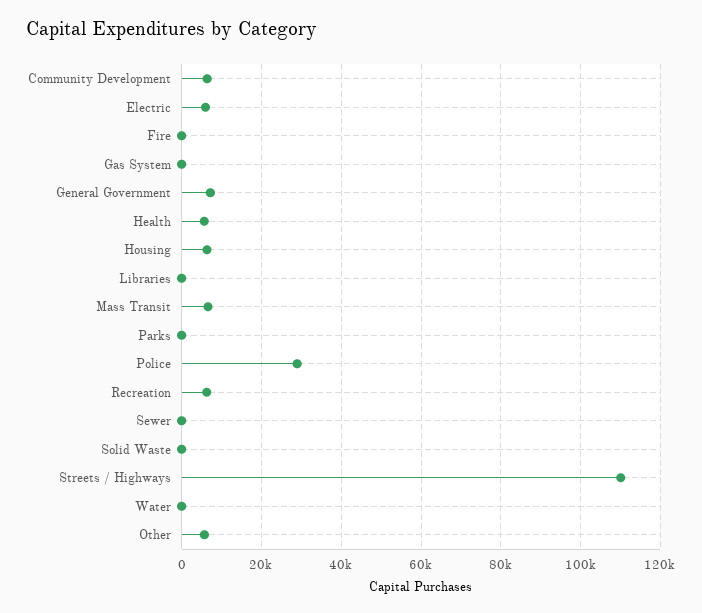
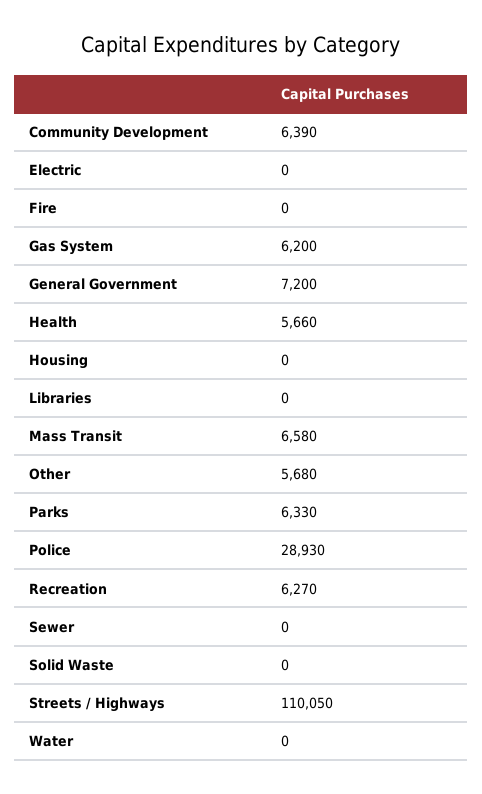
  {
    "Community Development": 6390,
-   "Electric": 6000,
+   "Electric": 0,
    "Fire": 0,
-   "Gas System": 0,
+   "Gas System": 6200,
    "General Government": 7200,
    "Health": 5660,
-   "Housing": 6000,
+   "Housing": 0,
    "Libraries": 0,
    "Mass Transit": 6580,
-   "Parks": 0,
+   "Parks": 6330,
    "Police": 28930,
    "Recreation": 6270,
    "Sewer": 0,
    "Solid Waste": 0,
    "Streets / Highways": 110050,
    "Water": 0,
    "Other": 5680
  }

